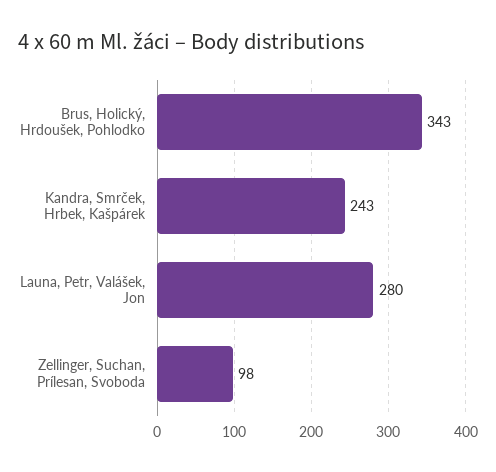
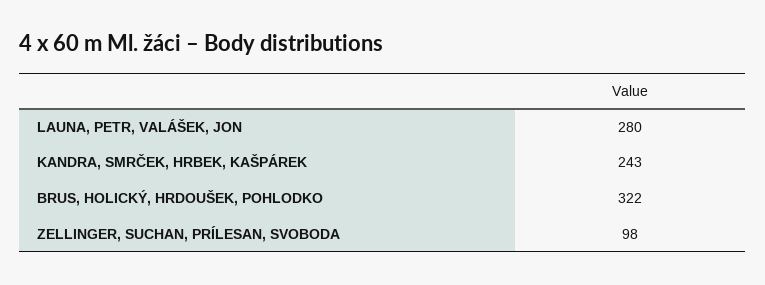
  {
-   "Brus, Holický, Hrdoušek, Pohlodko": 343,
+   "Brus, Holický, Hrdoušek, Pohlodko": 322,
    "Kandra, Smrček, Hrbek, Kašpárek": 243,
    "Launa, Petr, Valášek, Jon": 280,
    "Zellinger, Suchan, Prílesan, Svoboda": 98
  }

